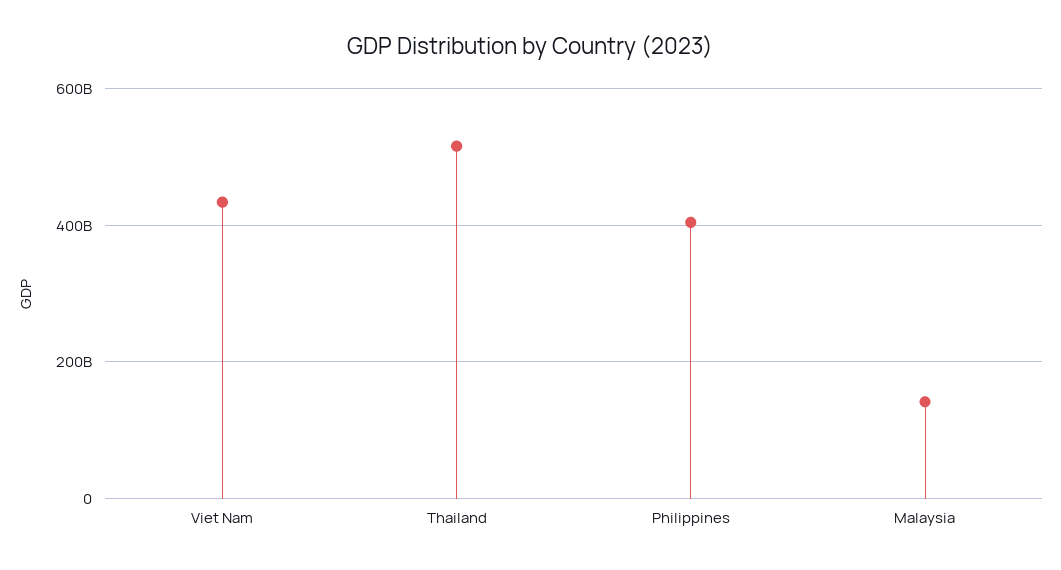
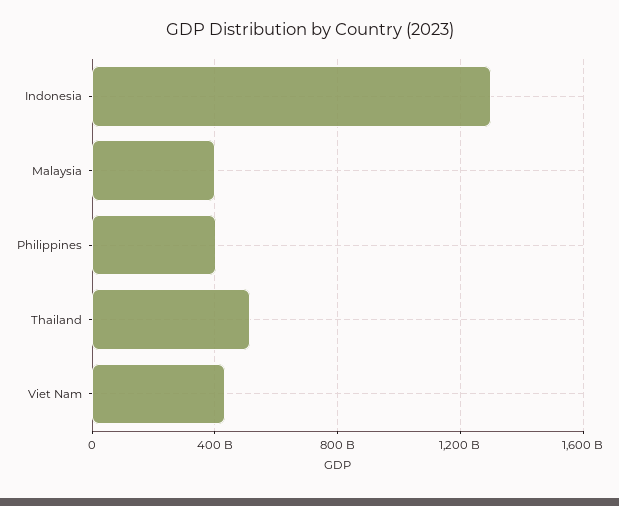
  {
    "Viet Nam": 440000000000,
    "Thailand": 520000000000,
    "Philippines": 400000000000,
-   "Malaysia": 140000000000
+   "Malaysia": 400000000000,
+   "Indonesia": 1300000000000
  }

